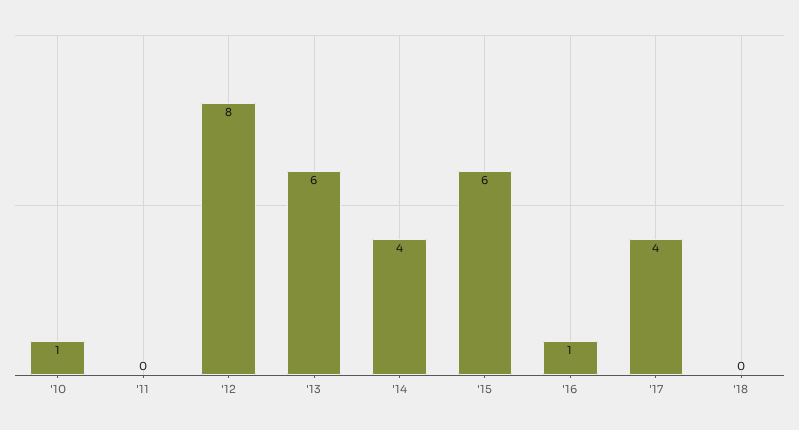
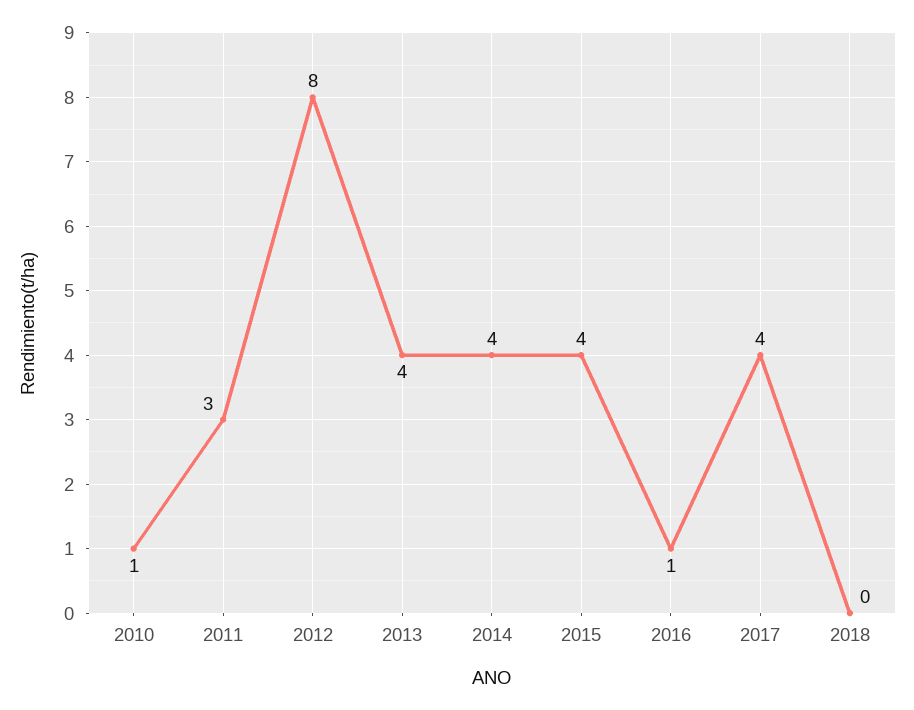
  {
    "'10": 1,
-   "'11": 0,
+   "'11": 3,
    "'12": 8,
-   "'13": 6,
+   "'13": 4,
    "'14": 4,
-   "'15": 6,
+   "'15": 4,
    "'16": 1,
    "'17": 4,
    "'18": 0
  }

